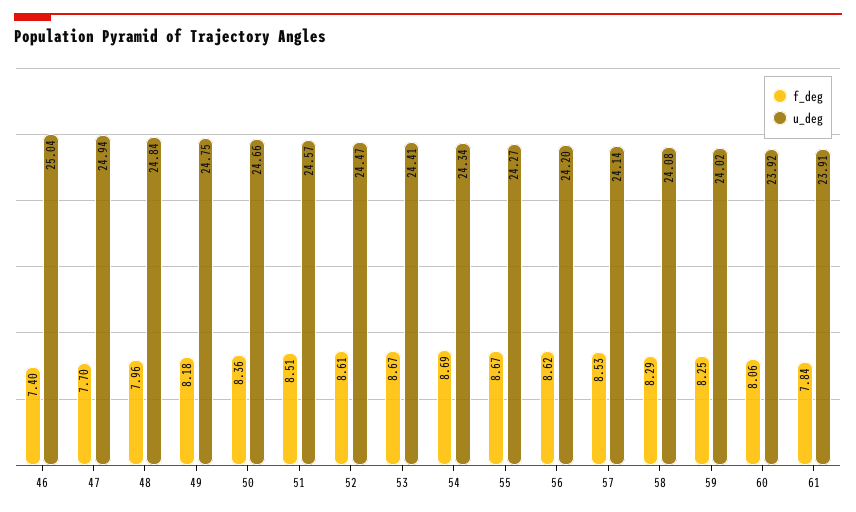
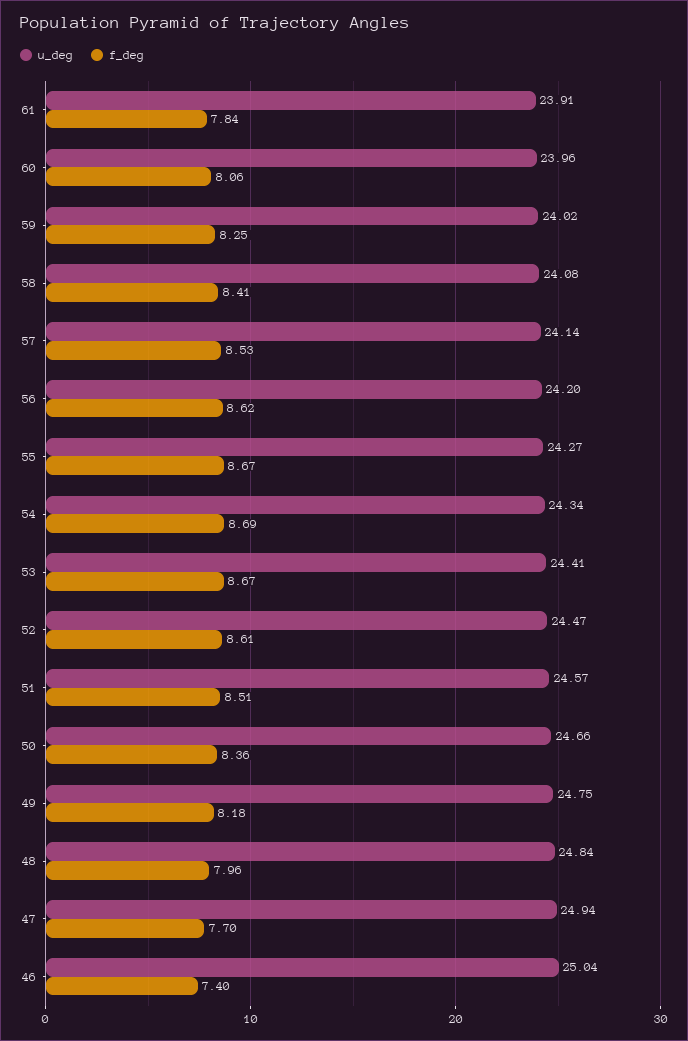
  {
    "f_deg": {
      "46": 7.4,
      "47": 7.7,
      "48": 7.96,
      "49": 8.18,
      "50": 8.36,
      "51": 8.51,
      "52": 8.61,
      "53": 8.67,
      "54": 8.69,
      "55": 8.67,
      "56": 8.62,
      "57": 8.53,
-     "58": 8.29,
+     "58": 8.41,
      "59": 8.25,
      "60": 8.06,
      "61": 7.84
    },
    "u_deg": {
      "46": 25.04,
      "47": 24.94,
      "48": 24.84,
      "49": 24.75,
      "50": 24.66,
      "51": 24.57,
      "52": 24.47,
      "53": 24.41,
      "54": 24.34,
      "55": 24.27,
      "56": 24.2,
      "57": 24.14,
      "58": 24.08,
      "59": 24.02,
-     "60": 23.92,
+     "60": 23.96,
      "61": 23.91
    }
  }

